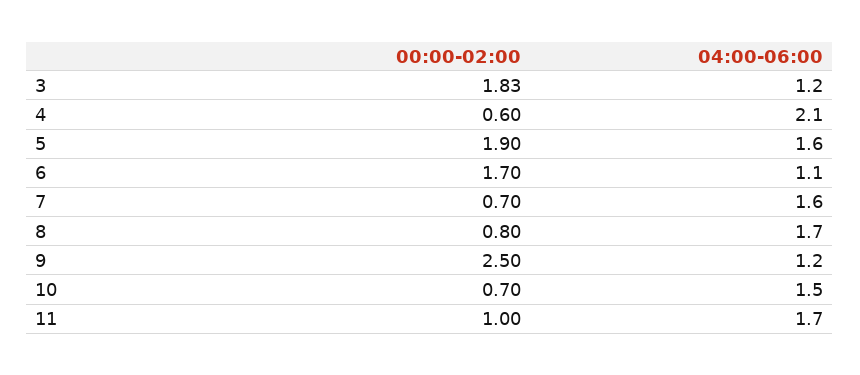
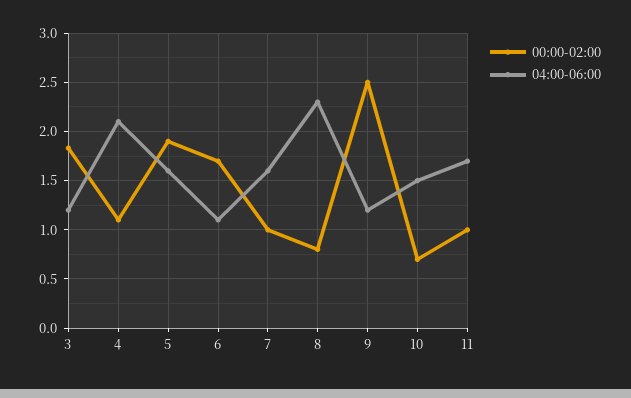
  {
    "00:00-02:00": {
      "3": 1.83,
-     "4": 0.6,
+     "4": 1.1,
      "5": 1.9,
      "6": 1.7,
-     "7": 0.7,
+     "7": 1,
      "8": 0.8,
      "9": 2.5,
      "10": 0.7,
      "11": 1
    },
    "04:00-06:00": {
      "3": 1.2,
      "4": 2.1,
      "5": 1.6,
      "6": 1.1,
      "7": 1.6,
-     "8": 1.7,
+     "8": 2.3,
      "9": 1.2,
      "10": 1.5,
      "11": 1.7
    }
  }

